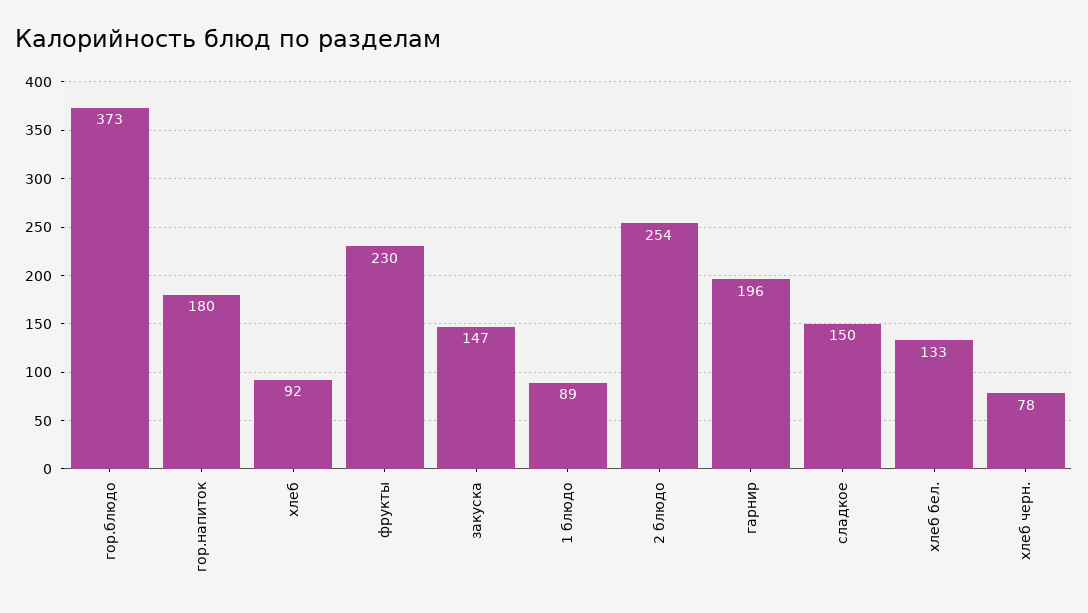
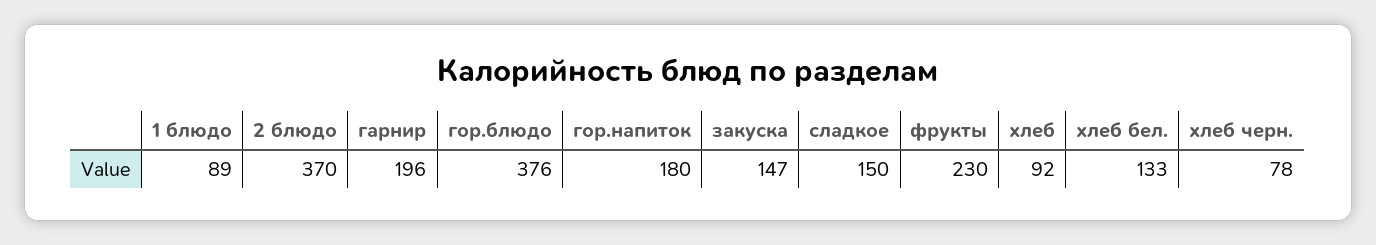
  {
-   "гор.блюдо": 373,
+   "гор.блюдо": 376,
    "гор.напиток": 180,
    "хлеб": 92,
    "фрукты": 230,
    "закуска": 147,
    "1 блюдо": 89,
-   "2 блюдо": 254,
+   "2 блюдо": 370,
    "гарнир": 196,
    "сладкое": 150,
    "хлеб бел.": 133,
    "хлеб черн.": 78
  }

